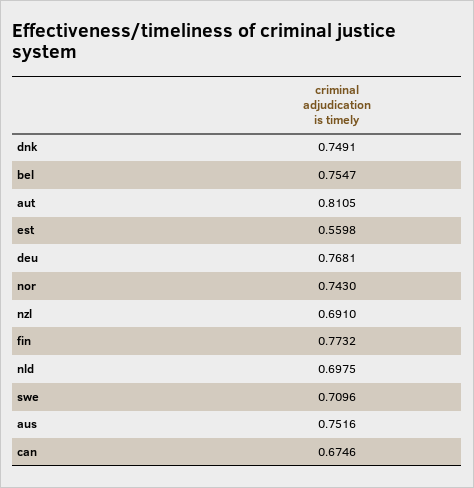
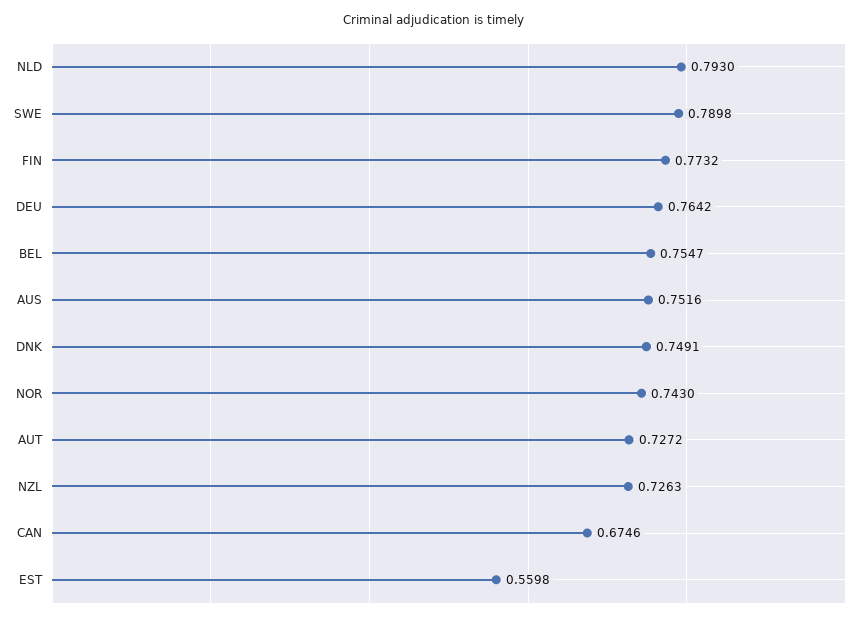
  {
    "dnk": 0.7491,
    "bel": 0.7547,
-   "aut": 0.8105,
+   "aut": 0.7272,
    "est": 0.5598,
-   "deu": 0.7681,
+   "deu": 0.7642,
    "nor": 0.743,
-   "nzl": 0.691,
+   "nzl": 0.7263,
    "fin": 0.7732,
-   "nld": 0.6975,
+   "nld": 0.793,
-   "swe": 0.7096,
+   "swe": 0.7898,
    "aus": 0.7516,
    "can": 0.6746
  }

